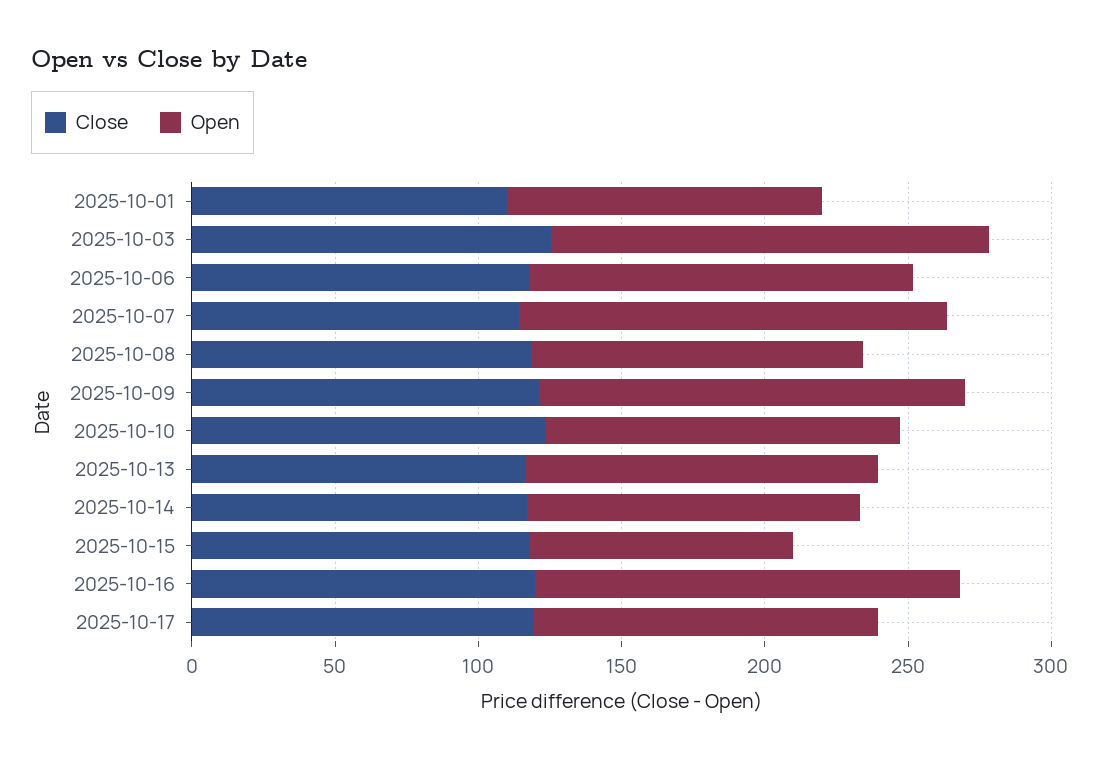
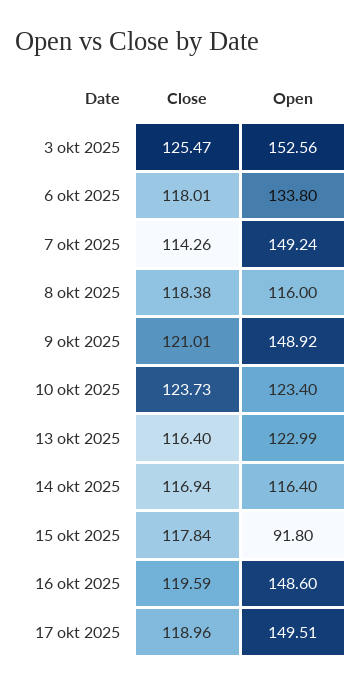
  {
    "Close": {
-     "2025-10-01": 110,
      "2025-10-03": 125.47,
      "2025-10-06": 118.01,
      "2025-10-07": 114.26,
      "2025-10-08": 118.38,
      "2025-10-09": 121.01,
      "2025-10-10": 123.73,
      "2025-10-13": 116.4,
      "2025-10-14": 116.94,
      "2025-10-15": 117.84,
      "2025-10-16": 119.59,
      "2025-10-17": 118.96
    },
    "Open": {
-     "2025-10-01": 110,
      "2025-10-03": 152.56,
      "2025-10-06": 133.8,
      "2025-10-07": 149.24,
      "2025-10-08": 116,
      "2025-10-09": 148.92,
      "2025-10-10": 123.4,
      "2025-10-13": 122.99,
      "2025-10-14": 116.4,
      "2025-10-15": 91.8,
      "2025-10-16": 148.6,
-     "2025-10-17": 120
+     "2025-10-17": 149.51
    }
  }

